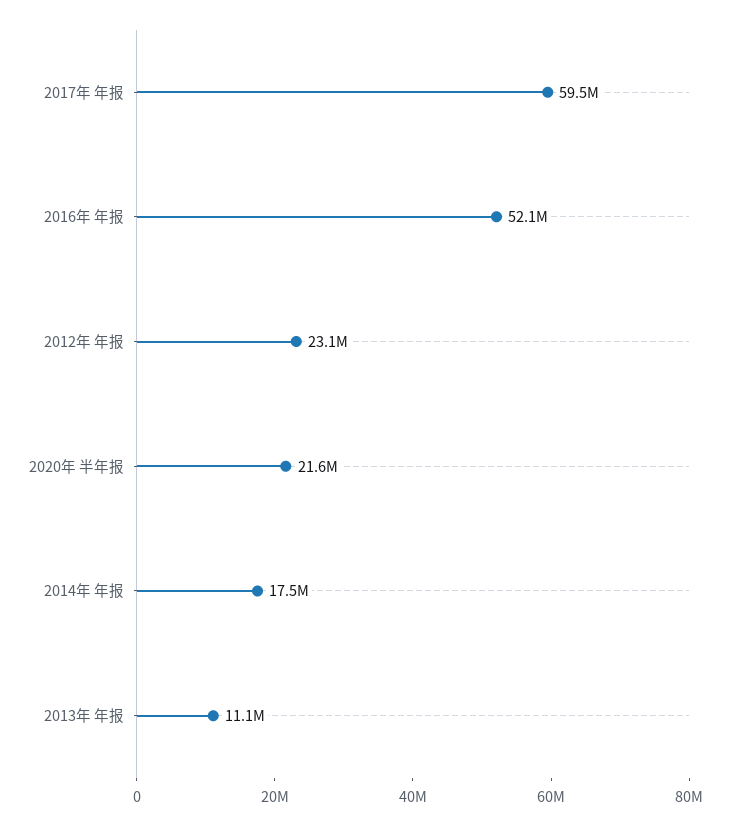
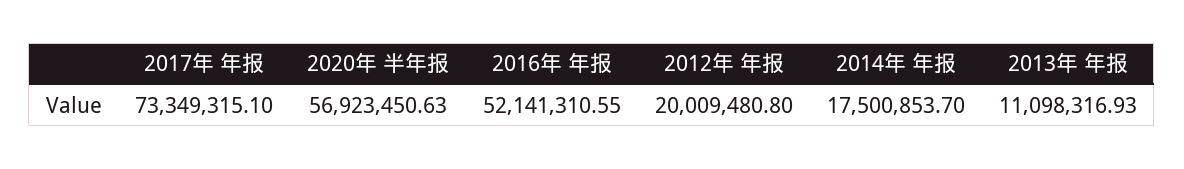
  {
-   "2017年 年报": 59500000,
+   "2017年 年报": 73349315.1,
    "2016年 年报": 52141310.55,
-   "2012年 年报": 23100000,
+   "2012年 年报": 20009480.8,
-   "2020年 半年报": 21600000,
+   "2020年 半年报": 56923450.63,
    "2014年 年报": 17500853.7,
    "2013年 年报": 11098316.93
  }

